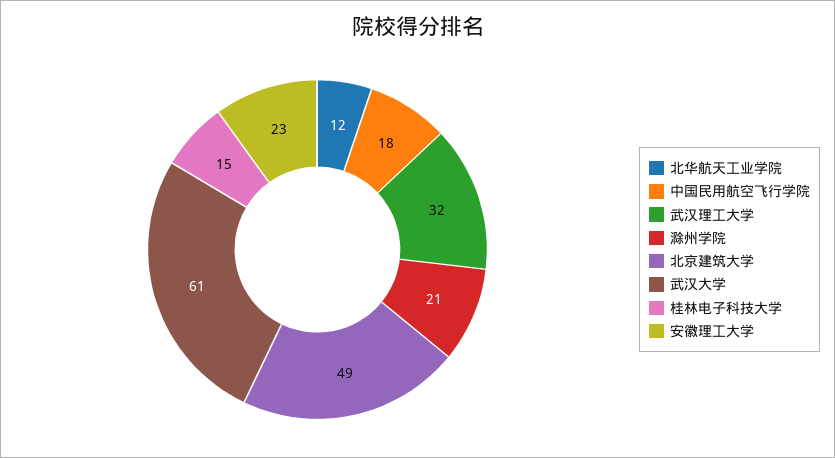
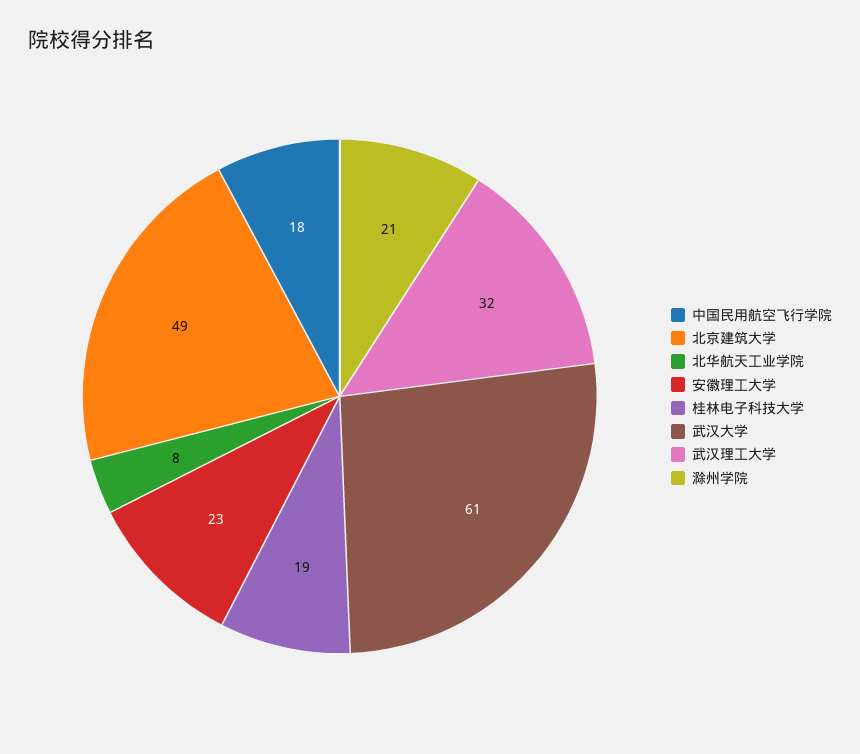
  {
-   "北华航天工业学院": 12,
+   "北华航天工业学院": 8,
    "中国民用航空飞行学院": 18,
    "武汉理工大学": 32,
    "滁州学院": 21,
    "北京建筑大学": 49,
    "武汉大学": 61,
-   "桂林电子科技大学": 15,
+   "桂林电子科技大学": 19,
    "安徽理工大学": 23
  }

